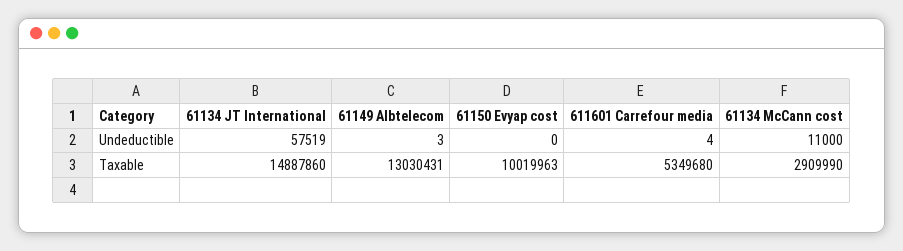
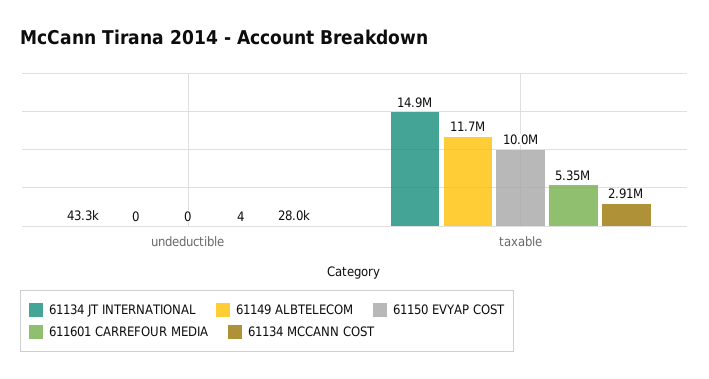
  {
    "61134 JT International": {
-     "Undeductible": 57519,
+     "Undeductible": 43300,
      "Taxable": 14887860
    },
    "61149 Albtelecom": {
-     "Undeductible": 3,
+     "Undeductible": 0,
-     "Taxable": 13030431
+     "Taxable": 11700000
    },
    "61150 Evyap cost": {
      "Undeductible": 0,
      "Taxable": 10019963
    },
    "611601 Carrefour media": {
      "Undeductible": 4,
      "Taxable": 5349680
    },
    "61134 McCann cost": {
-     "Undeductible": 11000,
+     "Undeductible": 28000,
      "Taxable": 2909990
    }
  }

